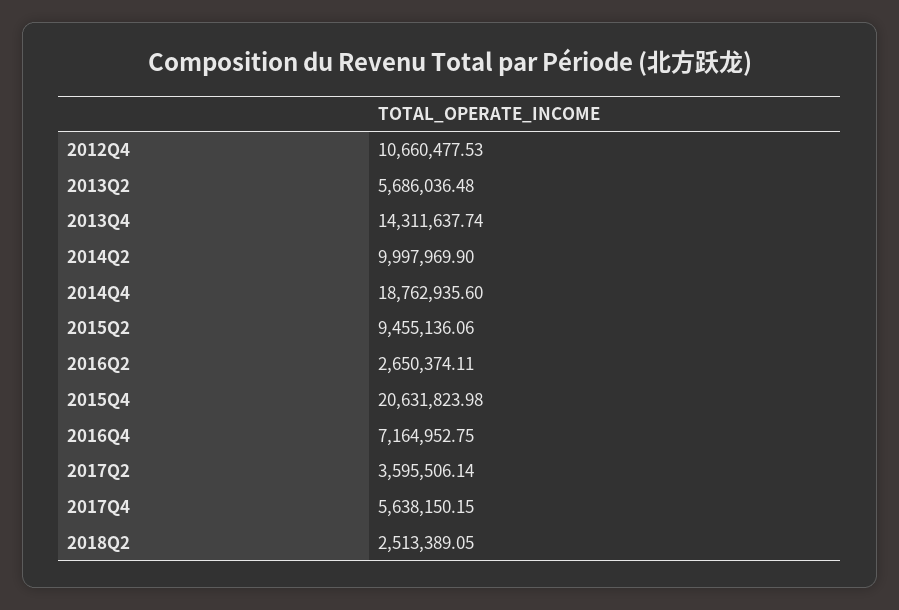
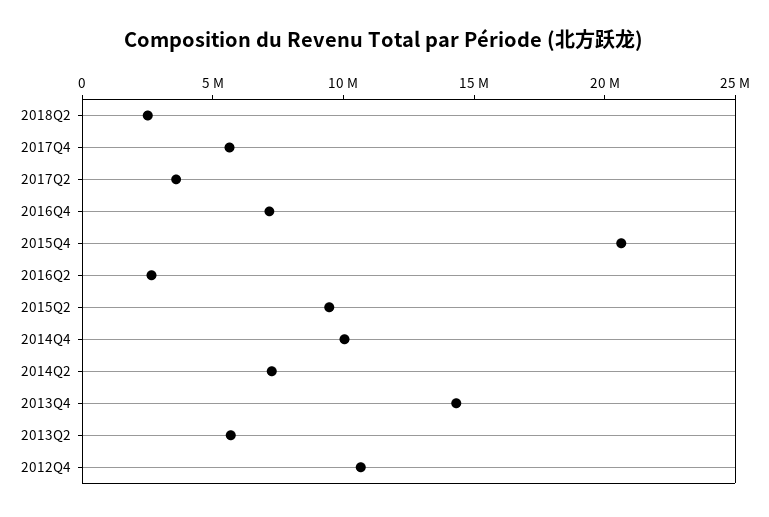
  {
    "2012Q4": 10660477.53,
    "2013Q2": 5686036.48,
    "2013Q4": 14311637.74,
-   "2014Q2": 9997969.9,
+   "2014Q2": 7000000,
-   "2014Q4": 18762935.6,
+   "2014Q4": 10000000,
    "2015Q2": 9455136.06,
    "2016Q2": 2650374.11,
    "2015Q4": 20631823.98,
    "2016Q4": 7164952.75,
    "2017Q2": 3595506.14,
    "2017Q4": 5638150.15,
    "2018Q2": 2513389.05
  }

